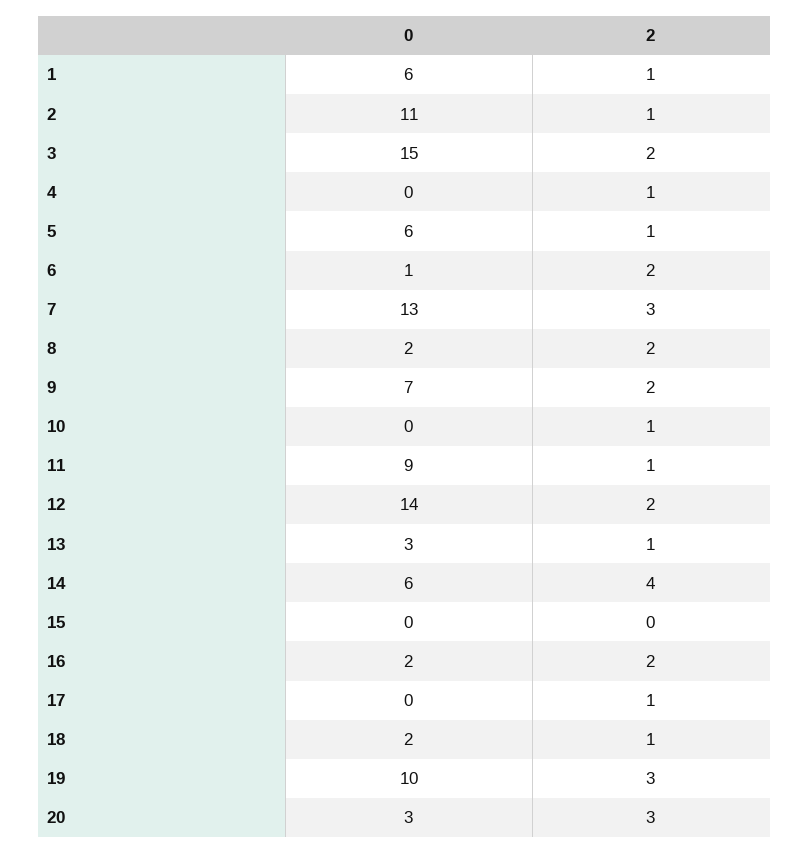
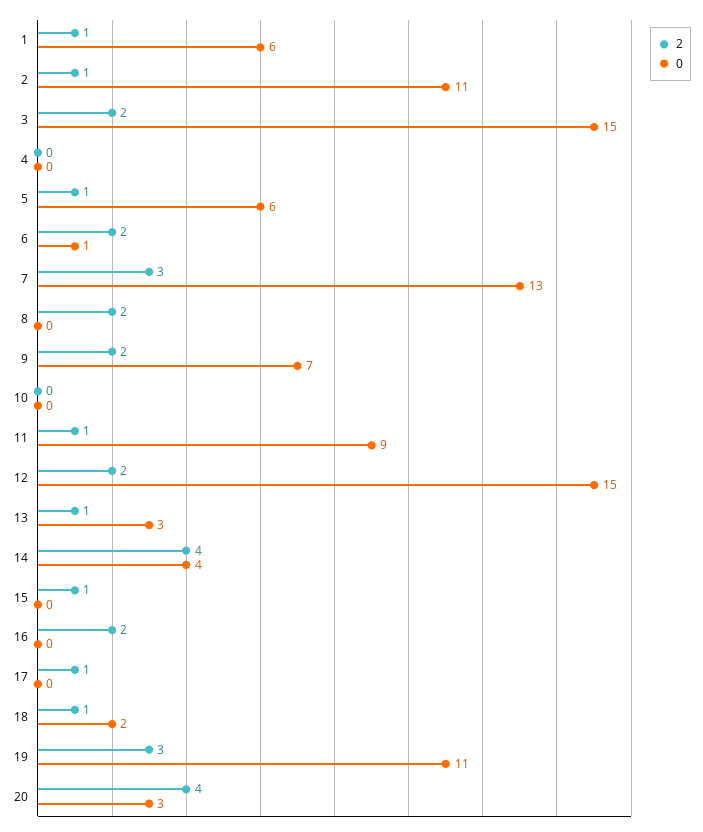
  {
    "0": {
      "1": 6,
      "2": 11,
      "3": 15,
      "4": 0,
      "5": 6,
      "6": 1,
      "7": 13,
-     "8": 2,
+     "8": 0,
      "9": 7,
      "10": 0,
      "11": 9,
-     "12": 14,
+     "12": 15,
      "13": 3,
-     "14": 6,
+     "14": 4,
      "15": 0,
-     "16": 2,
+     "16": 0,
      "17": 0,
      "18": 2,
-     "19": 10,
+     "19": 11,
      "20": 3
    },
    "2": {
      "1": 1,
      "2": 1,
      "3": 2,
-     "4": 1,
+     "4": 0,
      "5": 1,
      "6": 2,
      "7": 3,
      "8": 2,
      "9": 2,
-     "10": 1,
+     "10": 0,
      "11": 1,
      "12": 2,
      "13": 1,
      "14": 4,
-     "15": 0,
+     "15": 1,
      "16": 2,
      "17": 1,
      "18": 1,
      "19": 3,
-     "20": 3
+     "20": 4
    }
  }

